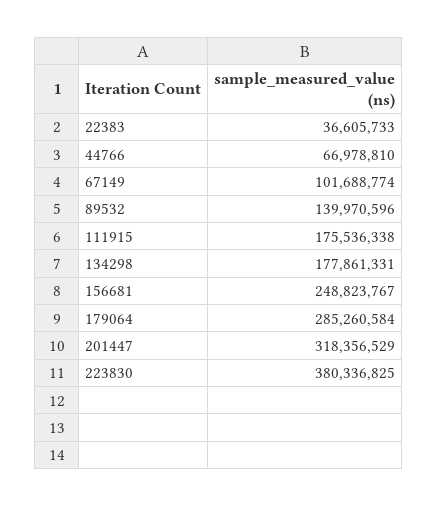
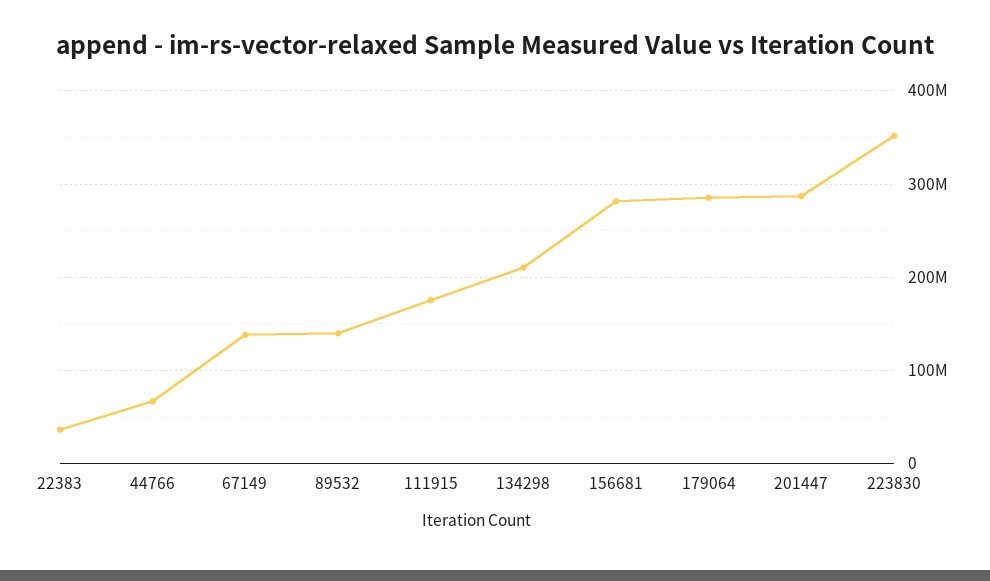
  {
    "22383": 36605733,
    "44766": 66978810,
-   "67149": 101688774,
+   "67149": 140000000,
    "89532": 139970596,
    "111915": 175536338,
-   "134298": 177861331,
+   "134298": 210000000,
-   "156681": 248823767,
+   "156681": 280000000,
    "179064": 285260584,
-   "201447": 318356529,
+   "201447": 290000000,
-   "223830": 380336825
+   "223830": 350000000
  }

